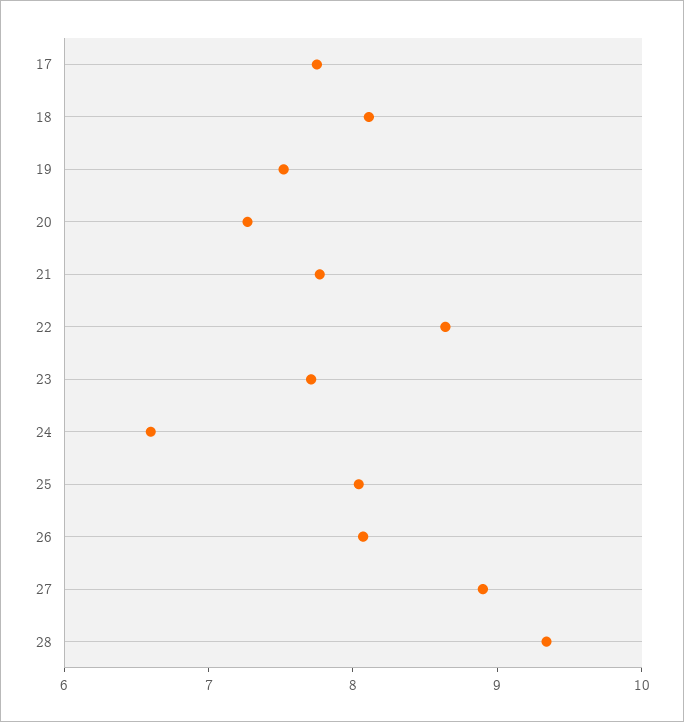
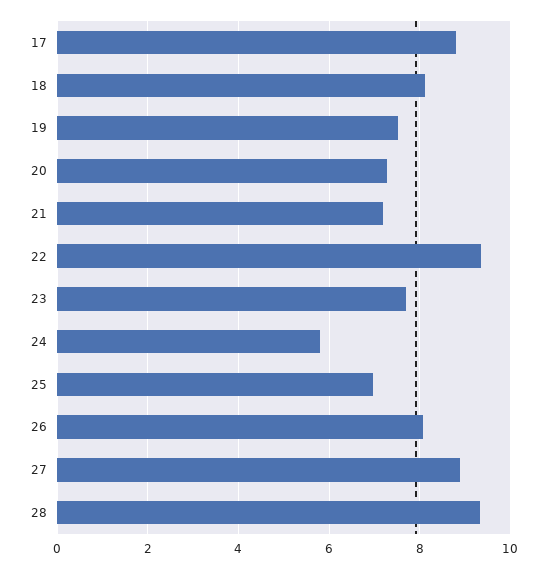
  {
-   "17": 7.8,
+   "17": 8.8,
    "18": 8.2,
    "19": 7.6,
    "20": 7.2,
-   "21": 7.8,
+   "21": 7.2,
-   "22": 8.6,
+   "22": 9.4,
    "23": 7.8,
-   "24": 6.6,
+   "24": 5.8,
-   "25": 8,
+   "25": 7,
    "26": 8,
    "27": 9,
    "28": 9.4
  }

